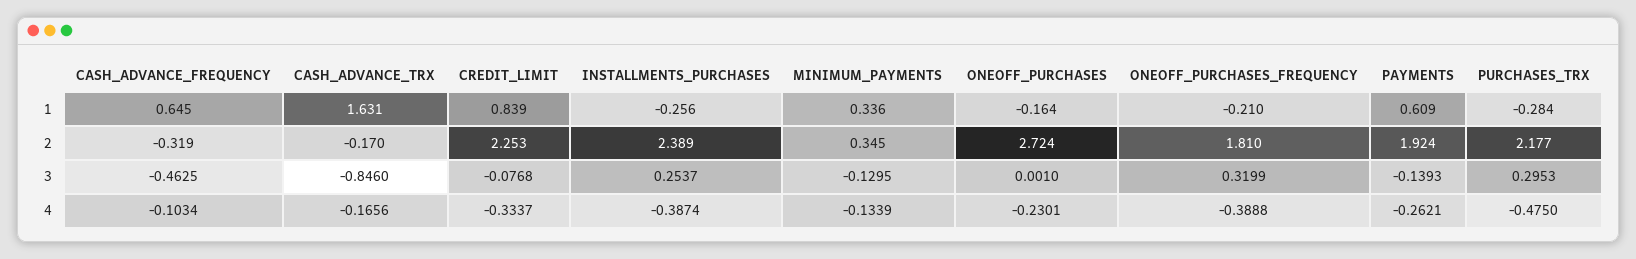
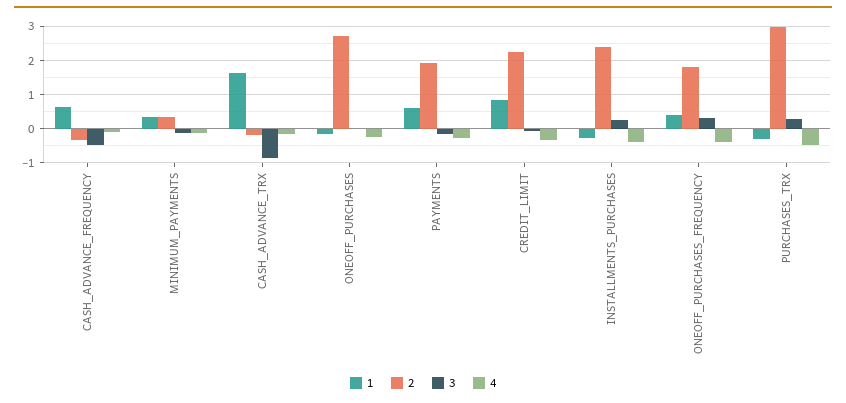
  {
    "1": {
      "CASH_ADVANCE_FREQUENCY": 0.645,
      "CASH_ADVANCE_TRX": 1.631,
      "CREDIT_LIMIT": 0.839,
      "INSTALLMENTS_PURCHASES": -0.256,
      "MINIMUM_PAYMENTS": 0.336,
      "ONEOFF_PURCHASES": -0.164,
-     "ONEOFF_PURCHASES_FREQUENCY": -0.21,
+     "ONEOFF_PURCHASES_FREQUENCY": 0.4,
      "PAYMENTS": 0.609,
      "PURCHASES_TRX": -0.284
    },
    "2": {
      "CASH_ADVANCE_FREQUENCY": -0.319,
      "CASH_ADVANCE_TRX": -0.17,
      "CREDIT_LIMIT": 2.253,
      "INSTALLMENTS_PURCHASES": 2.389,
      "MINIMUM_PAYMENTS": 0.345,
      "ONEOFF_PURCHASES": 2.724,
      "ONEOFF_PURCHASES_FREQUENCY": 1.81,
      "PAYMENTS": 1.924,
-     "PURCHASES_TRX": 2.177
+     "PURCHASES_TRX": 3
    },
    "3": {
      "CASH_ADVANCE_FREQUENCY": -0.4625,
      "CASH_ADVANCE_TRX": -0.846,
      "CREDIT_LIMIT": -0.0768,
      "INSTALLMENTS_PURCHASES": 0.2537,
      "MINIMUM_PAYMENTS": -0.1295,
      "ONEOFF_PURCHASES": 0.001,
      "ONEOFF_PURCHASES_FREQUENCY": 0.3199,
      "PAYMENTS": -0.1393,
      "PURCHASES_TRX": 0.2953
    },
    "4": {
      "CASH_ADVANCE_FREQUENCY": -0.1034,
      "CASH_ADVANCE_TRX": -0.1656,
      "CREDIT_LIMIT": -0.3337,
      "INSTALLMENTS_PURCHASES": -0.3874,
      "MINIMUM_PAYMENTS": -0.1339,
      "ONEOFF_PURCHASES": -0.2301,
      "ONEOFF_PURCHASES_FREQUENCY": -0.3888,
      "PAYMENTS": -0.2621,
      "PURCHASES_TRX": -0.475
    }
  }

